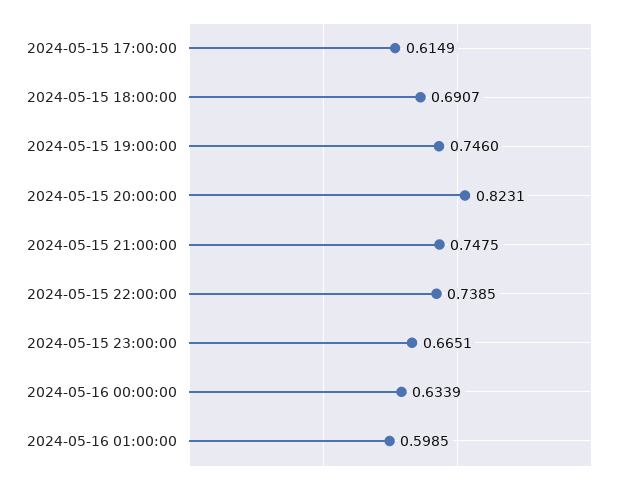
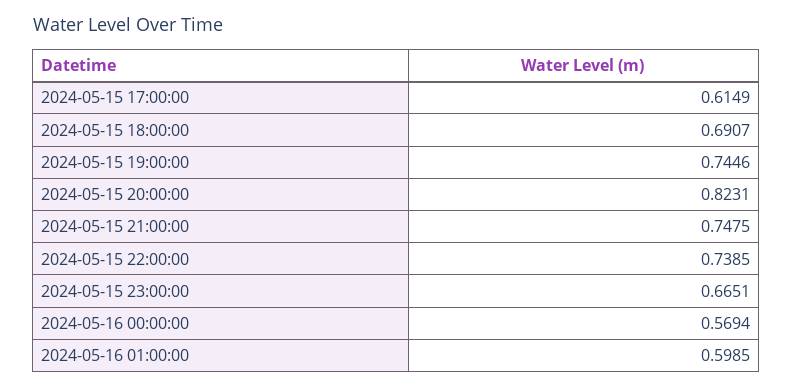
  {
    "2024-05-15 17:00:00": 0.6149,
    "2024-05-15 18:00:00": 0.6907,
-   "2024-05-15 19:00:00": 0.746,
+   "2024-05-15 19:00:00": 0.7446,
    "2024-05-15 20:00:00": 0.8231,
    "2024-05-15 21:00:00": 0.7475,
    "2024-05-15 22:00:00": 0.7385,
    "2024-05-15 23:00:00": 0.6651,
-   "2024-05-16 00:00:00": 0.6339,
+   "2024-05-16 00:00:00": 0.5694,
    "2024-05-16 01:00:00": 0.5985
  }

